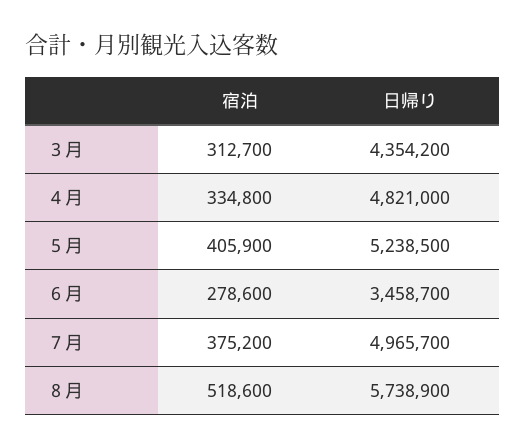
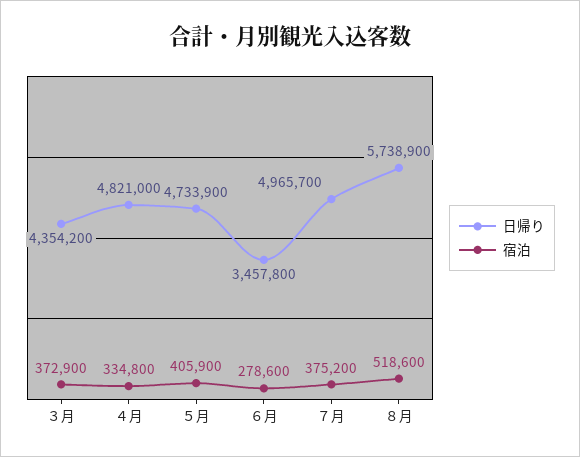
  {
    "宿泊": {
-     "３月": 312700,
+     "３月": 372900,
      "４月": 334800,
      "５月": 405900,
      "６月": 278600,
      "７月": 375200,
      "８月": 518600
    },
    "日帰り": {
      "３月": 4354200,
      "４月": 4821000,
-     "５月": 5238500,
+     "５月": 4733900,
-     "６月": 3458700,
+     "６月": 3457800,
      "７月": 4965700,
      "８月": 5738900
    }
  }

